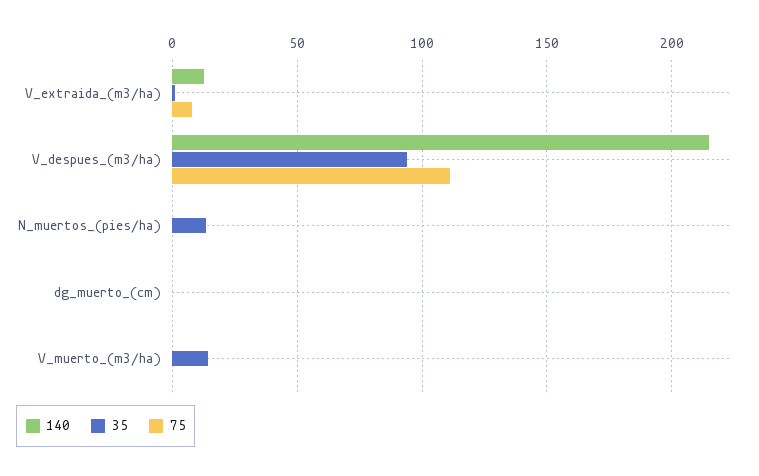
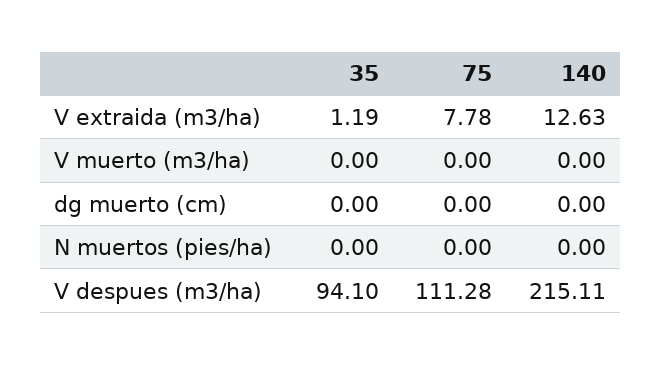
  {
    "140": {
      "V_extraida_(m3/ha)": 12.63,
      "V_despues_(m3/ha)": 215.11,
      "N_muertos_(pies/ha)": 0,
      "dg_muerto_(cm)": 0,
      "V_muerto_(m3/ha)": 0
    },
    "35": {
      "V_extraida_(m3/ha)": 1.19,
      "V_despues_(m3/ha)": 94.1,
-     "N_muertos_(pies/ha)": 15,
+     "N_muertos_(pies/ha)": 0,
      "dg_muerto_(cm)": 0,
-     "V_muerto_(m3/ha)": 15
+     "V_muerto_(m3/ha)": 0
    },
    "75": {
      "V_extraida_(m3/ha)": 7.78,
      "V_despues_(m3/ha)": 111.28,
      "N_muertos_(pies/ha)": 0,
      "dg_muerto_(cm)": 0,
      "V_muerto_(m3/ha)": 0
    }
  }

